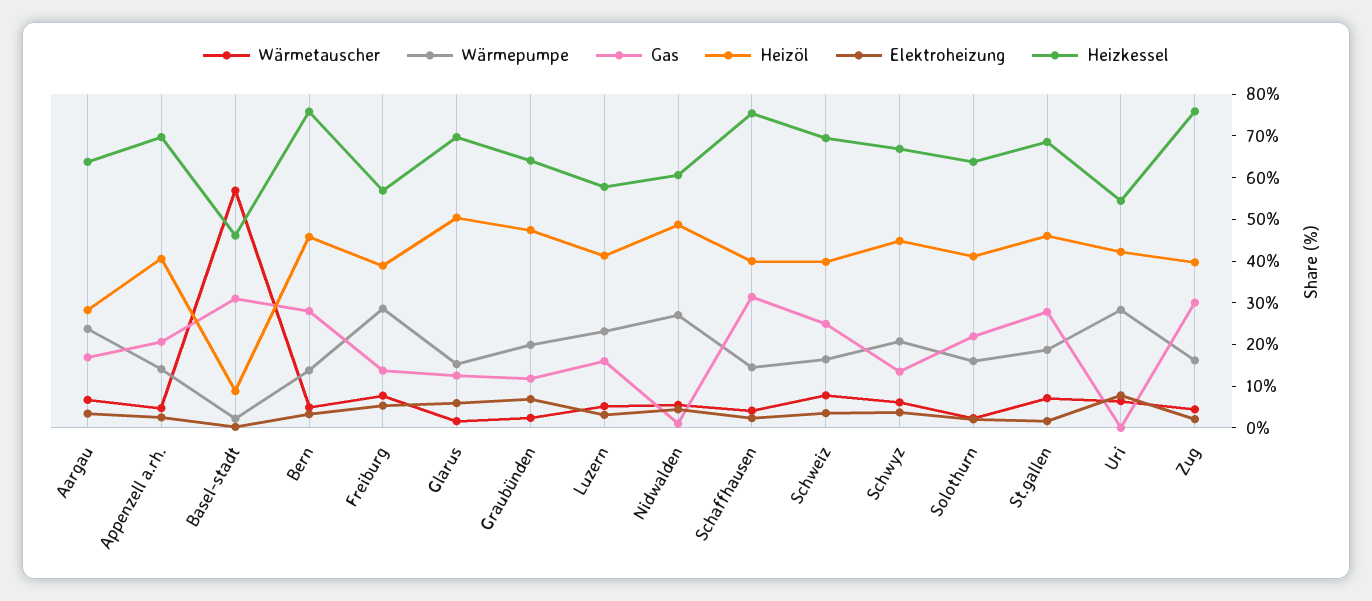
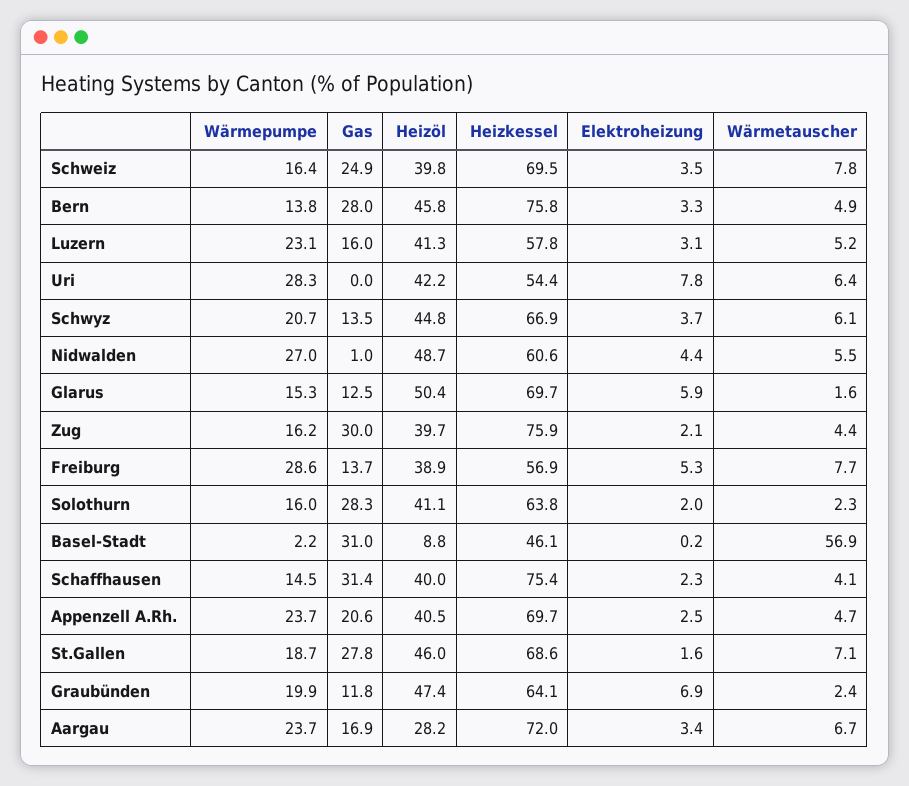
  {
    "Wärmetauscher": {
      "Aargau": 6.7,
      "Appenzell a.rh.": 4.7,
      "Basel-stadt": 56.9,
      "Bern": 4.9,
      "Freiburg": 7.7,
      "Glarus": 1.6,
      "Graubünden": 2.4,
      "Luzern": 5.2,
      "Nidwalden": 5.5,
      "Schaffhausen": 4.1,
      "Schweiz": 7.8,
      "Schwyz": 6.1,
      "Solothurn": 2.3,
      "St.gallen": 7.1,
      "Uri": 6.4,
      "Zug": 4.4
    },
    "Wärmepumpe": {
      "Aargau": 23.7,
-     "Appenzell a.rh.": 14,
+     "Appenzell a.rh.": 23.7,
      "Basel-stadt": 2.2,
      "Bern": 13.8,
      "Freiburg": 28.6,
      "Glarus": 15.3,
      "Graubünden": 19.9,
      "Luzern": 23.1,
      "Nidwalden": 27,
      "Schaffhausen": 14.5,
      "Schweiz": 16.4,
      "Schwyz": 20.7,
      "Solothurn": 16,
      "St.gallen": 18.7,
      "Uri": 28.3,
      "Zug": 16.2
    },
    "Gas": {
      "Aargau": 16.9,
      "Appenzell a.rh.": 20.6,
      "Basel-stadt": 31,
      "Bern": 28,
      "Freiburg": 13.7,
      "Glarus": 12.5,
      "Graubünden": 11.8,
      "Luzern": 16,
      "Nidwalden": 1,
      "Schaffhausen": 31.4,
      "Schweiz": 24.9,
      "Schwyz": 13.5,
-     "Solothurn": 22,
+     "Solothurn": 28.3,
      "St.gallen": 27.8,
      "Uri": 0,
      "Zug": 30
    },
    "Heizöl": {
      "Aargau": 28.2,
      "Appenzell a.rh.": 40.5,
      "Basel-stadt": 8.8,
      "Bern": 45.8,
      "Freiburg": 38.9,
      "Glarus": 50.4,
      "Graubünden": 47.4,
      "Luzern": 41.3,
      "Nidwalden": 48.7,
      "Schaffhausen": 40,
      "Schweiz": 39.8,
      "Schwyz": 44.8,
      "Solothurn": 41.1,
      "St.gallen": 46,
      "Uri": 42.2,
      "Zug": 39.7
    },
    "Elektroheizung": {
      "Aargau": 3.4,
      "Appenzell a.rh.": 2.5,
      "Basel-stadt": 0.2,
      "Bern": 3.3,
      "Freiburg": 5.3,
      "Glarus": 5.9,
      "Graubünden": 6.9,
      "Luzern": 3.1,
      "Nidwalden": 4.4,
      "Schaffhausen": 2.3,
      "Schweiz": 3.5,
      "Schwyz": 3.7,
      "Solothurn": 2,
      "St.gallen": 1.6,
      "Uri": 7.8,
      "Zug": 2.1
    },
    "Heizkessel": {
-     "Aargau": 64,
+     "Aargau": 72,
      "Appenzell a.rh.": 69.7,
      "Basel-stadt": 46.1,
      "Bern": 75.8,
      "Freiburg": 56.9,
      "Glarus": 69.7,
      "Graubünden": 64.1,
      "Luzern": 57.8,
      "Nidwalden": 60.6,
      "Schaffhausen": 75.4,
      "Schweiz": 69.5,
      "Schwyz": 66.9,
      "Solothurn": 63.8,
      "St.gallen": 68.6,
      "Uri": 54.4,
      "Zug": 75.9
    }
  }

